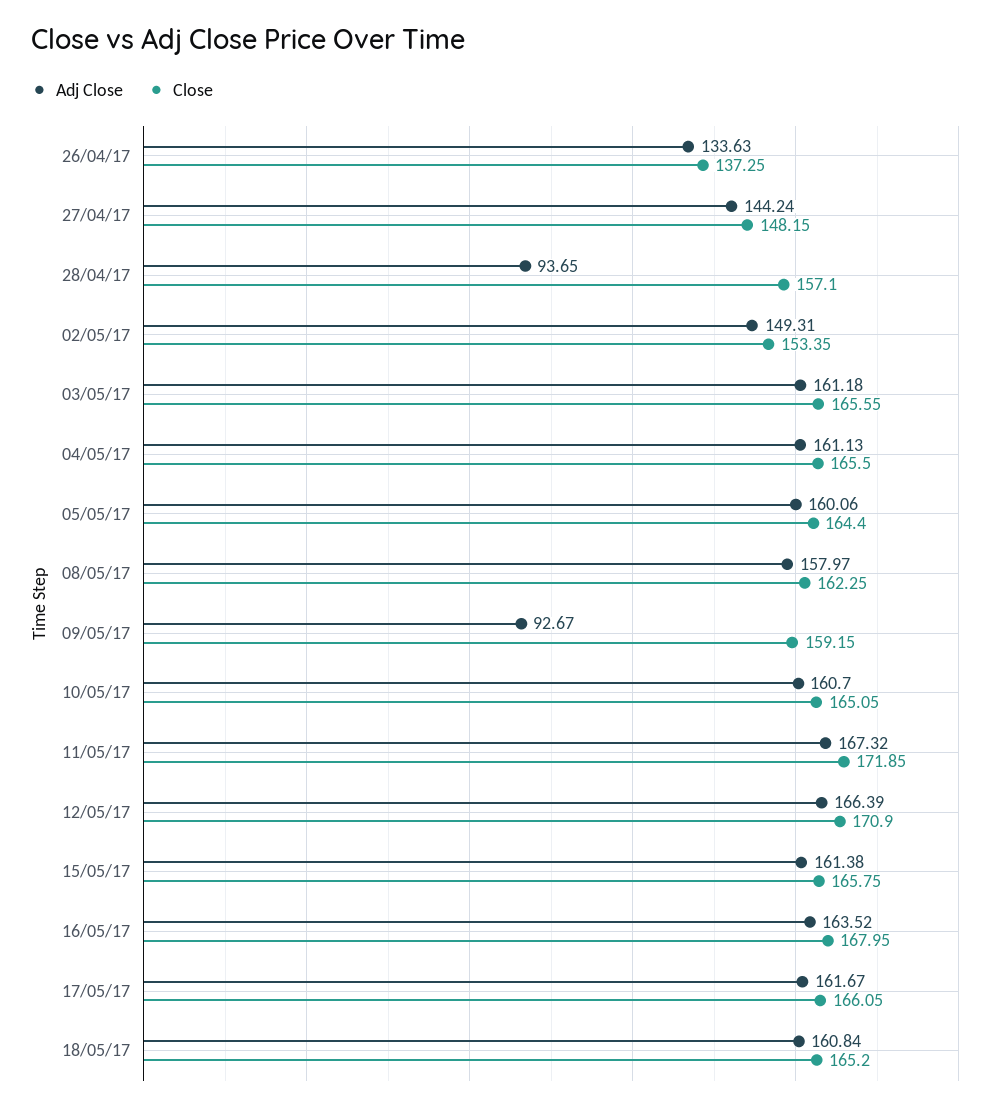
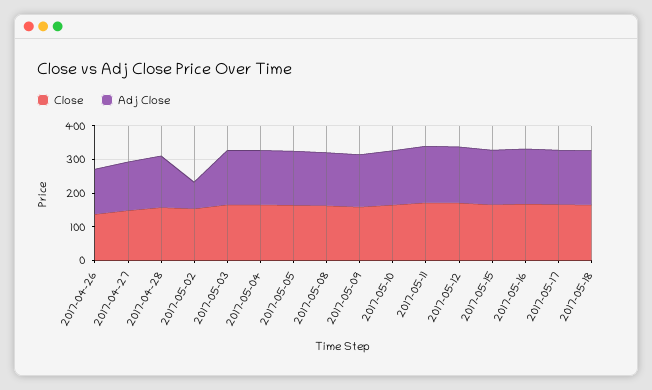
  {
    "Adj Close": {
      "26/04/17": 133.63,
      "27/04/17": 144.24,
-     "28/04/17": 93.65,
+     "28/04/17": 150,
-     "02/05/17": 149.31,
+     "02/05/17": 75,
      "03/05/17": 161.18,
      "04/05/17": 161.13,
      "05/05/17": 160.06,
      "08/05/17": 157.97,
-     "09/05/17": 92.67,
+     "09/05/17": 150,
      "10/05/17": 160.7,
      "11/05/17": 167.32,
      "12/05/17": 166.39,
      "15/05/17": 161.38,
      "16/05/17": 163.52,
      "17/05/17": 161.67,
      "18/05/17": 160.84
    },
    "Close": {
      "26/04/17": 137.25,
      "27/04/17": 148.15,
      "28/04/17": 157.1,
      "02/05/17": 153.35,
      "03/05/17": 165.55,
      "04/05/17": 165.5,
      "05/05/17": 164.4,
      "08/05/17": 162.25,
      "09/05/17": 159.15,
      "10/05/17": 165.05,
      "11/05/17": 171.85,
      "12/05/17": 170.9,
      "15/05/17": 165.75,
      "16/05/17": 167.95,
      "17/05/17": 166.05,
      "18/05/17": 165.2
    }
  }

